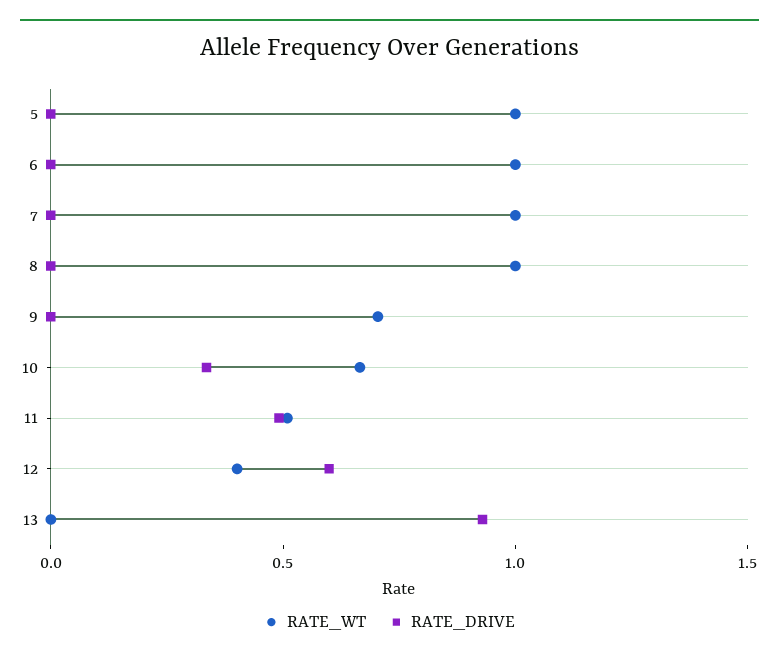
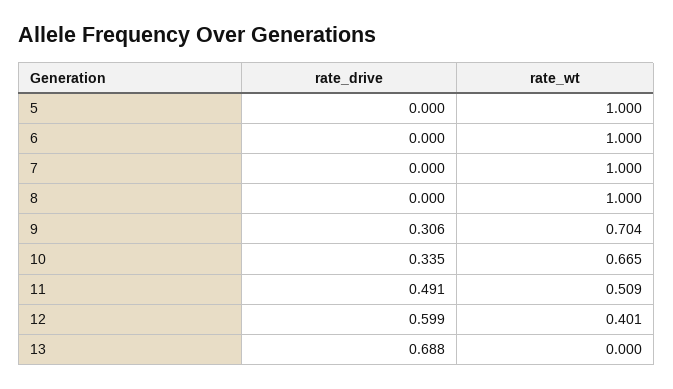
  {
    "RATE_WT": {
      "5": 1,
      "6": 1,
      "7": 1,
      "8": 1,
      "9": 0.704,
      "10": 0.665,
      "11": 0.509,
      "12": 0.401,
      "13": 0
    },
    "RATE_DRIVE": {
      "5": 0,
      "6": 0,
      "7": 0,
      "8": 0,
-     "9": 0,
+     "9": 0.306,
      "10": 0.335,
      "11": 0.491,
      "12": 0.599,
-     "13": 0.9
+     "13": 0.688
    }
  }

